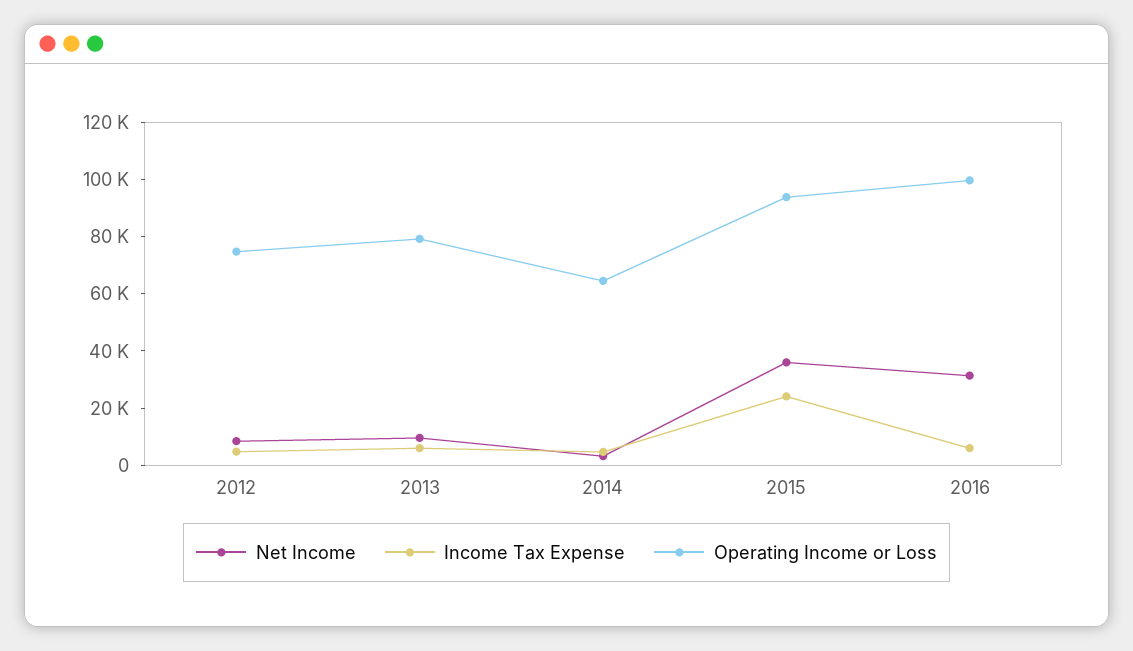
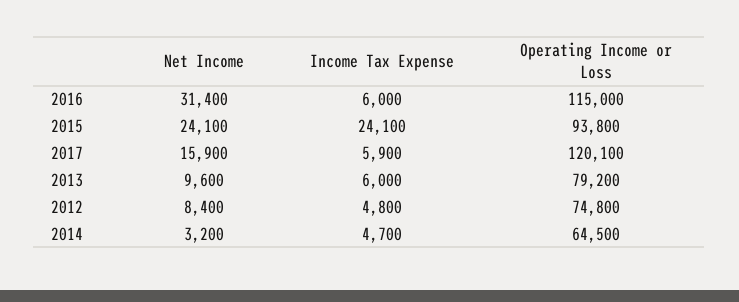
  {
    "Net Income": {
      "2012": 8400,
      "2013": 9600,
      "2014": 3200,
-     "2015": 35000,
+     "2015": 24100,
-     "2016": 31400
+     "2016": 31400,
+     "2017": 15900
    },
    "Income Tax Expense": {
      "2012": 4800,
      "2013": 6000,
      "2014": 4700,
      "2015": 24100,
-     "2016": 6000
+     "2016": 6000,
+     "2017": 5900
    },
    "Operating Income or Loss": {
      "2012": 74800,
      "2013": 79200,
      "2014": 64500,
      "2015": 93800,
-     "2016": 100000
+     "2016": 115000,
+     "2017": 120100
    }
  }

